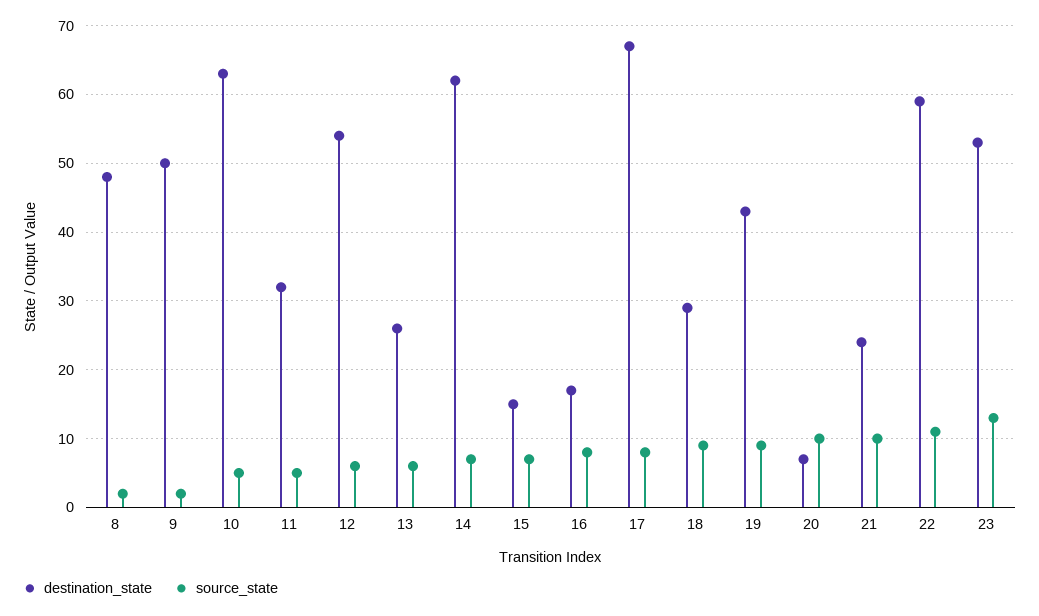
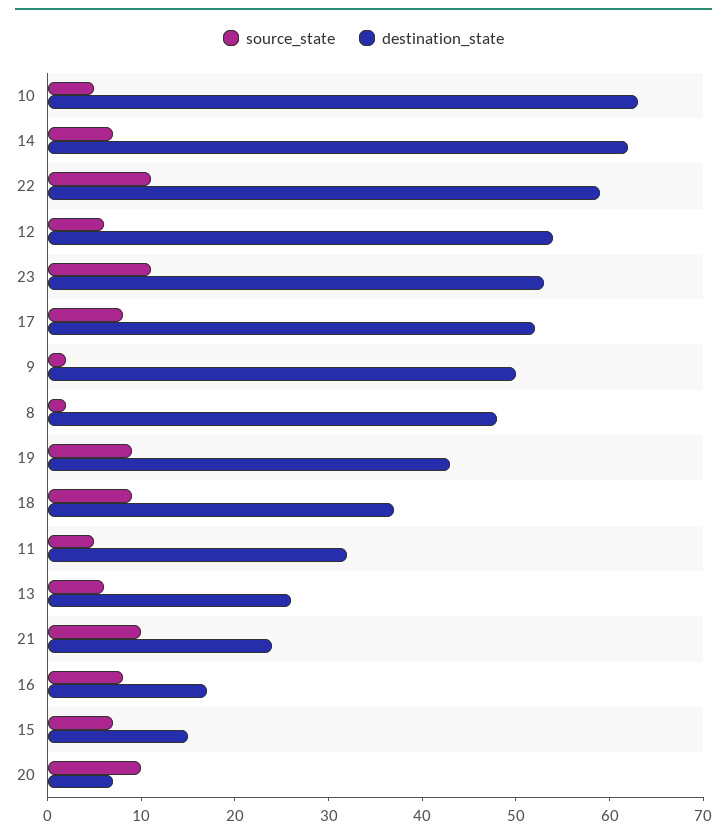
  {
    "destination_state": {
      "8": 48,
      "9": 50,
      "10": 63,
      "11": 32,
      "12": 54,
      "13": 26,
      "14": 62,
      "15": 15,
      "16": 17,
-     "17": 67,
+     "17": 52,
-     "18": 29,
+     "18": 37,
      "19": 43,
      "20": 7,
      "21": 24,
      "22": 59,
      "23": 53
    },
    "source_state": {
      "8": 2,
      "9": 2,
      "10": 5,
      "11": 5,
      "12": 6,
      "13": 6,
      "14": 7,
      "15": 7,
      "16": 8,
      "17": 8,
      "18": 9,
      "19": 9,
      "20": 10,
      "21": 10,
      "22": 11,
-     "23": 13
+     "23": 11
    }
  }

